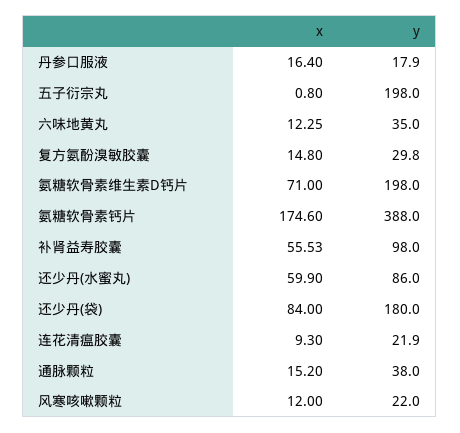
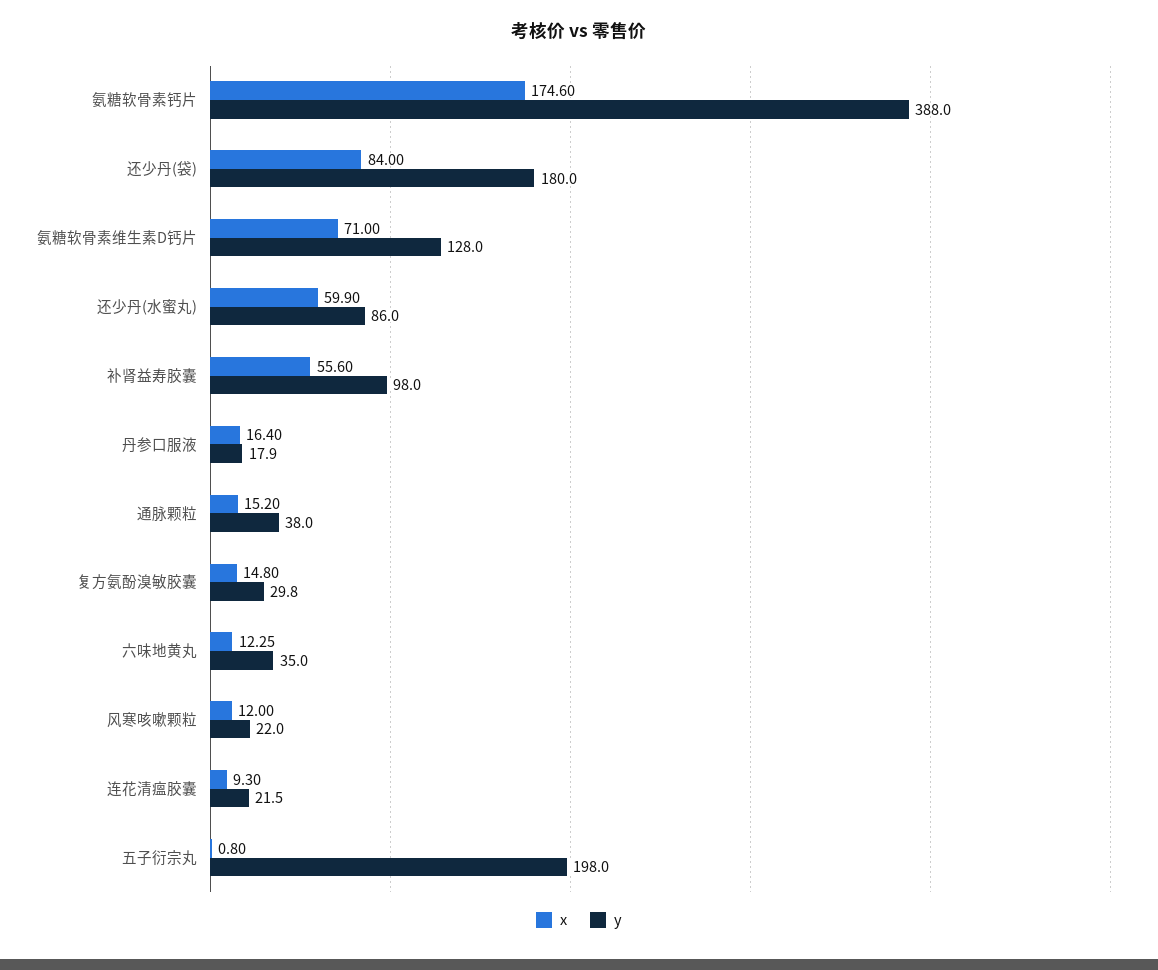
  {
    "x": {
      "丹参口服液": 16.4,
      "五子衍宗丸": 0.8,
      "六味地黄丸": 12.25,
      "复方氨酚溴敏胶囊": 14.8,
      "氨糖软骨素维生素D钙片": 71,
      "氨糖软骨素钙片": 174.6,
-     "补肾益寿胶囊": 55.53,
+     "补肾益寿胶囊": 55.6,
      "还少丹(水蜜丸)": 59.9,
      "还少丹(袋)": 84,
      "连花清瘟胶囊": 9.3,
      "通脉颗粒": 15.2,
      "风寒咳嗽颗粒": 12
    },
    "y": {
      "丹参口服液": 17.9,
      "五子衍宗丸": 198,
      "六味地黄丸": 35,
      "复方氨酚溴敏胶囊": 29.8,
-     "氨糖软骨素维生素D钙片": 198,
+     "氨糖软骨素维生素D钙片": 128,
      "氨糖软骨素钙片": 388,
      "补肾益寿胶囊": 98,
      "还少丹(水蜜丸)": 86,
      "还少丹(袋)": 180,
-     "连花清瘟胶囊": 21.9,
+     "连花清瘟胶囊": 21.5,
      "通脉颗粒": 38,
      "风寒咳嗽颗粒": 22
    }
  }

